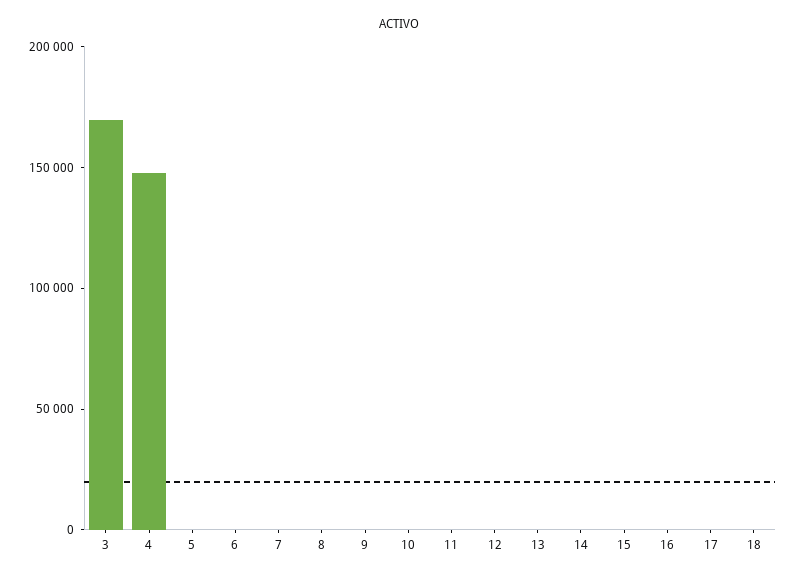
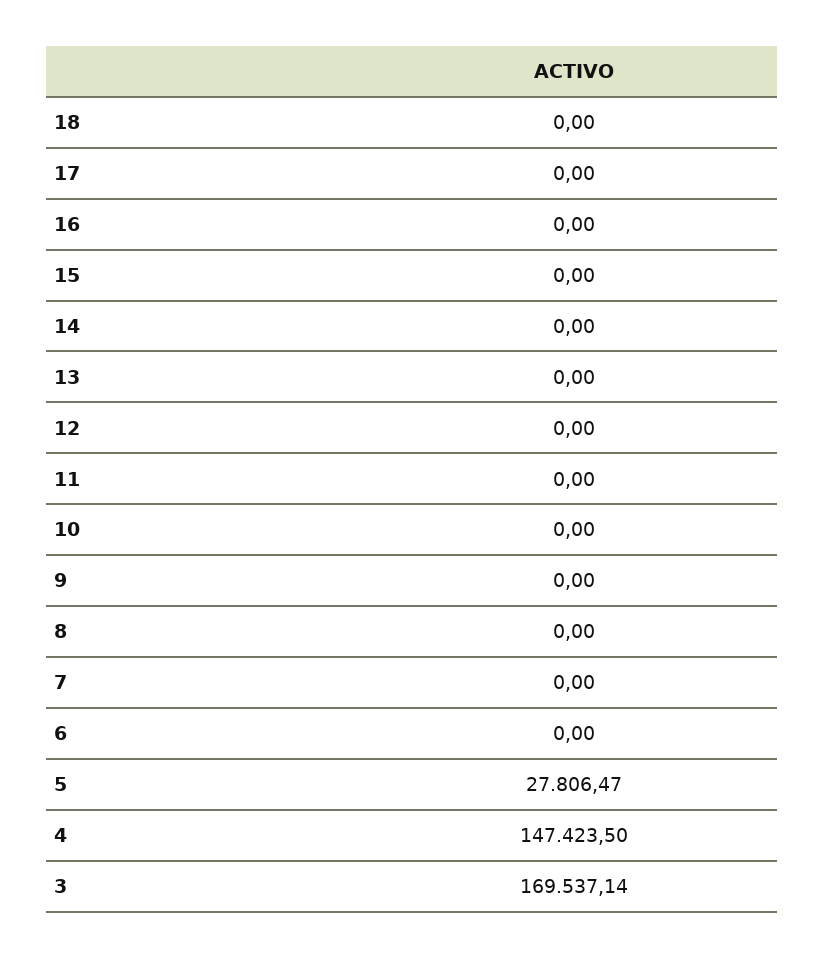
  {
    "3": 169537.14,
    "4": 147423.5,
-   "5": 0,
+   "5": 27806.47,
    "6": 0,
    "7": 0,
    "8": 0,
    "9": 0,
    "10": 0,
    "11": 0,
    "12": 0,
    "13": 0,
    "14": 0,
    "15": 0,
    "16": 0,
    "17": 0,
    "18": 0
  }

